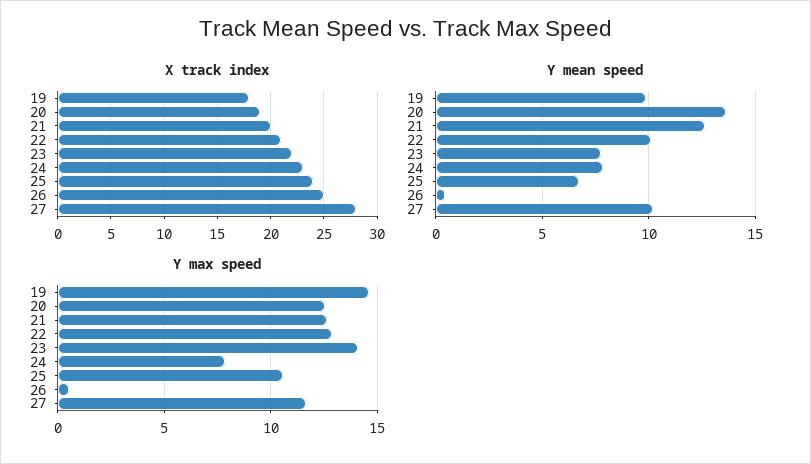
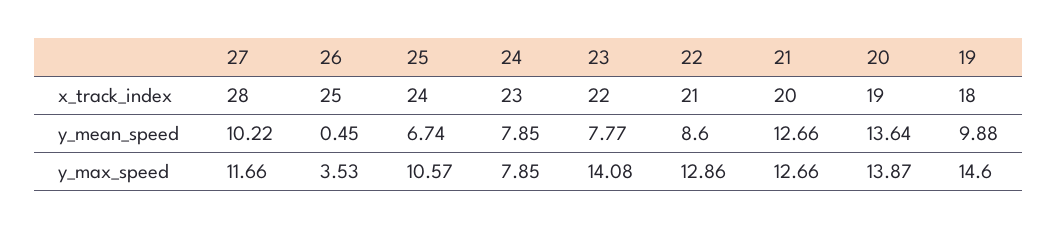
  {
    "X track index": {
      "19": 18,
      "20": 19,
      "21": 20,
      "22": 21,
      "23": 22,
      "24": 23,
      "25": 24,
      "26": 25,
      "27": 28
    },
    "Y mean speed": {
      "19": 9.88,
      "20": 13.64,
      "21": 12.66,
-     "22": 10,
+     "22": 8.6,
      "23": 7.77,
      "24": 7.85,
      "25": 6.74,
      "26": 0.45,
      "27": 10.22
    },
    "Y max speed": {
      "19": 14.6,
-     "20": 12.5,
+     "20": 13.87,
      "21": 12.66,
      "22": 12.86,
      "23": 14.08,
      "24": 7.85,
      "25": 10.57,
-     "26": 0.5,
+     "26": 3.53,
      "27": 11.66
    }
  }

